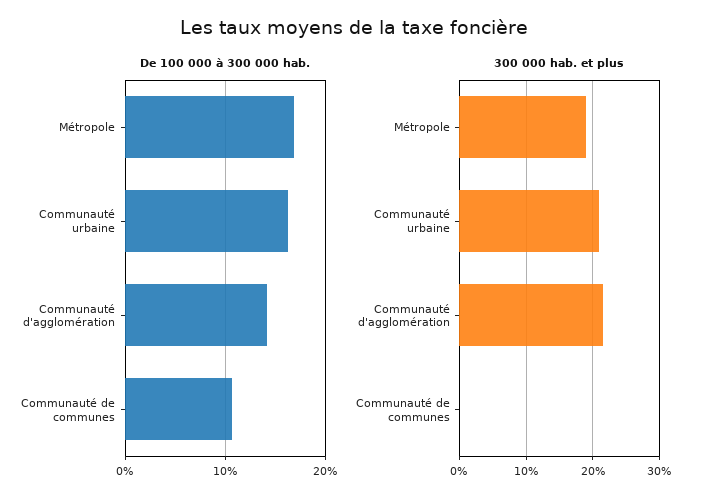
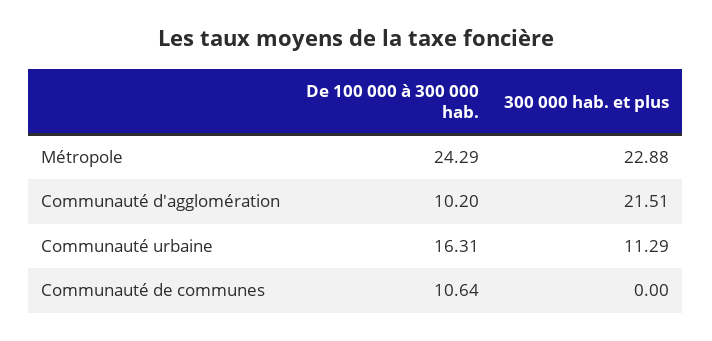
  {
    "De 100 000 à 300 000 hab.": {
-     "Métropole": 17,
+     "Métropole": 24.29,
      "Communauté urbaine": 16.31,
-     "Communauté d'agglomération": 14,
+     "Communauté d'agglomération": 10.2,
      "Communauté de communes": 10.64
    },
    "300 000 hab. et plus": {
-     "Métropole": 19,
+     "Métropole": 22.88,
-     "Communauté urbaine": 21,
+     "Communauté urbaine": 11.29,
      "Communauté d'agglomération": 21.51,
      "Communauté de communes": 0
    }
  }

